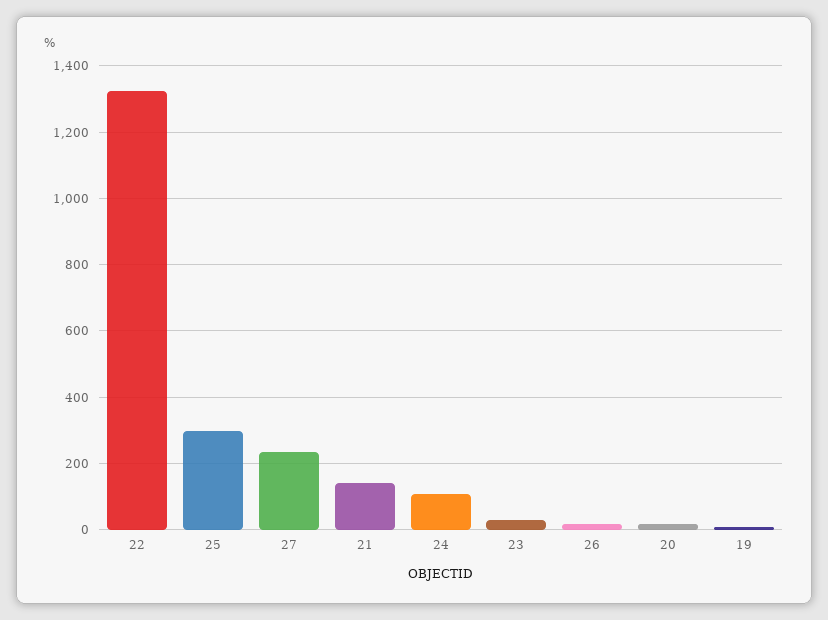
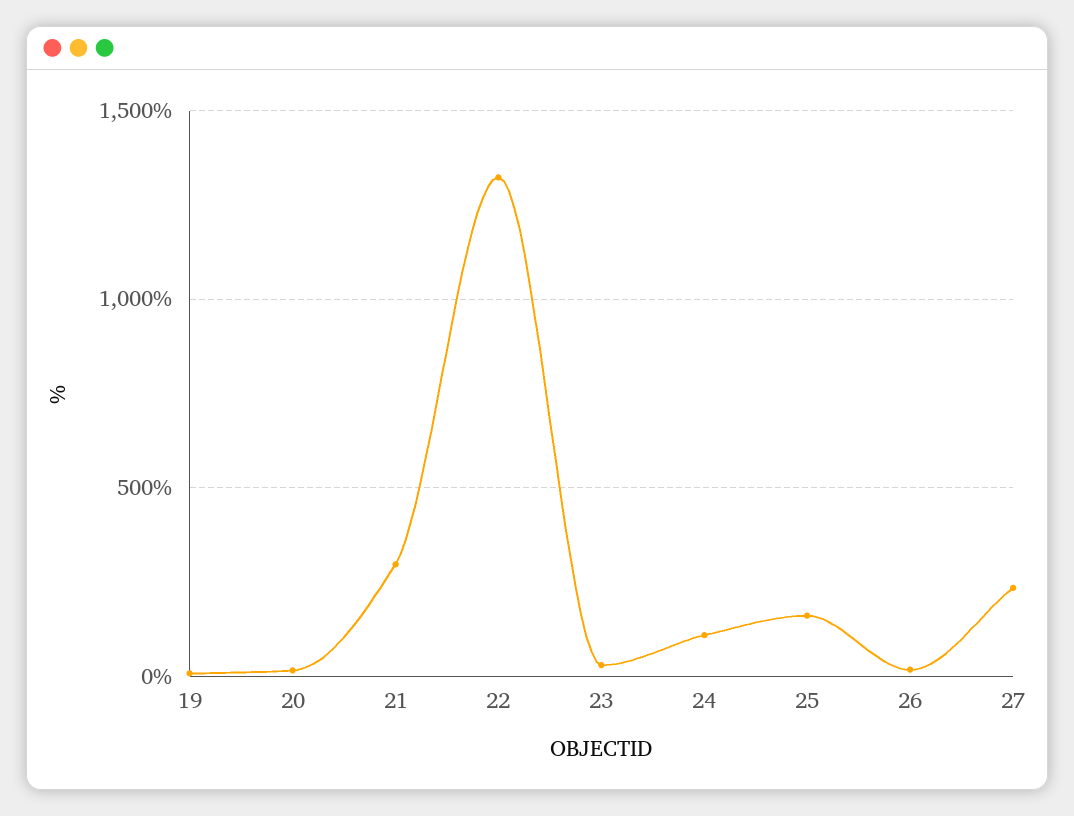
  {
    "22": 1320,
-   "25": 300,
+   "25": 150,
    "27": 240,
-   "21": 140,
+   "21": 300,
    "24": 100,
    "23": 20,
    "26": 20,
    "20": 20,
    "19": 0
  }

